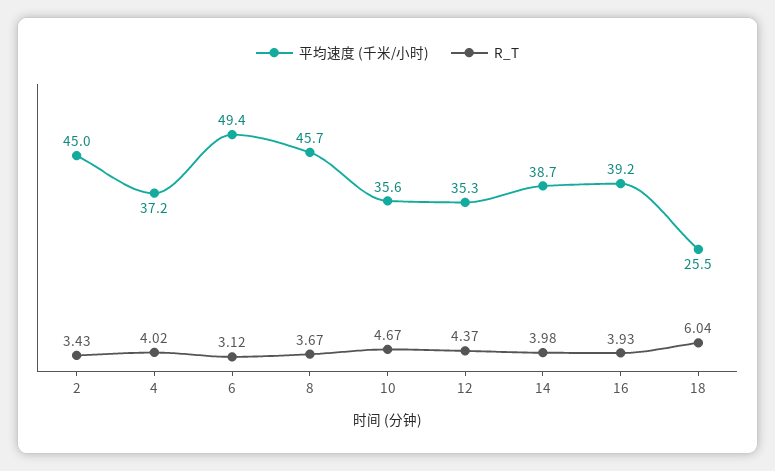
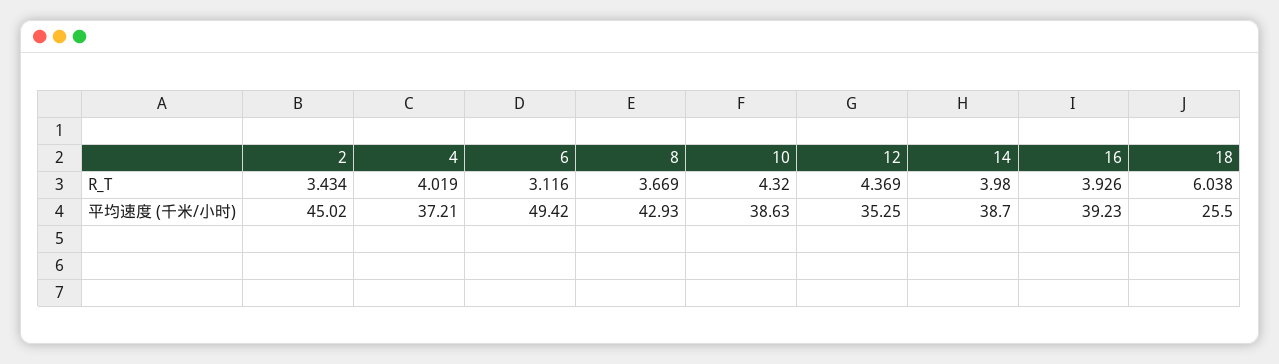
  {
    "平均速度 (千米/小时)": {
      "2": 45.02,
      "4": 37.21,
      "6": 49.42,
-     "8": 45.7,
+     "8": 42.93,
-     "10": 35.6,
+     "10": 38.63,
      "12": 35.25,
      "14": 38.7,
      "16": 39.23,
      "18": 25.5
    },
    "R_T": {
      "2": 3.434,
      "4": 4.019,
      "6": 3.116,
      "8": 3.669,
-     "10": 4.67,
+     "10": 4.32,
      "12": 4.369,
      "14": 3.98,
      "16": 3.926,
      "18": 6.038
    }
  }

